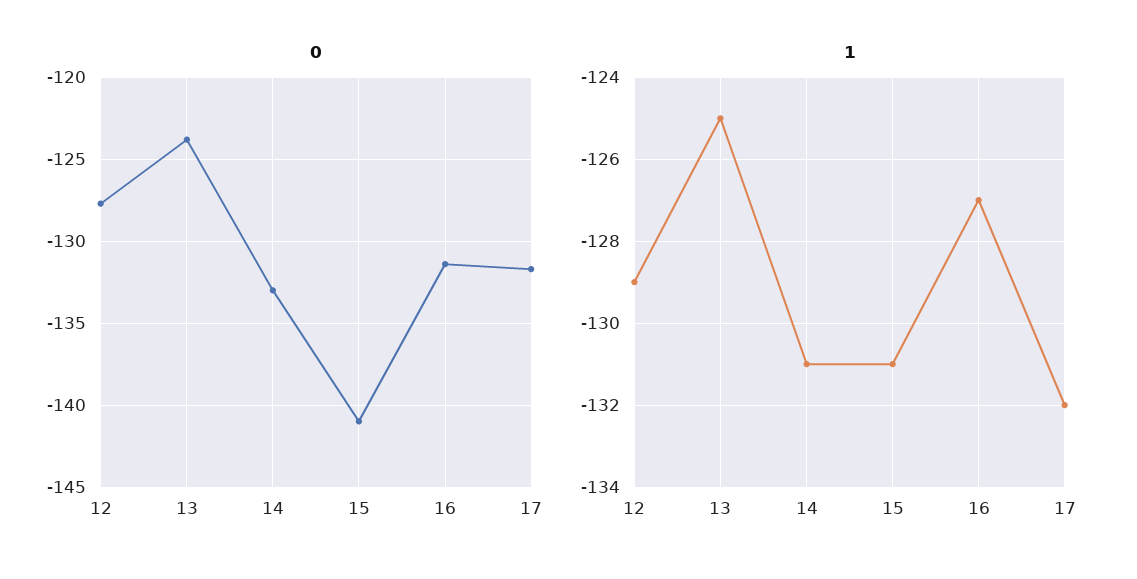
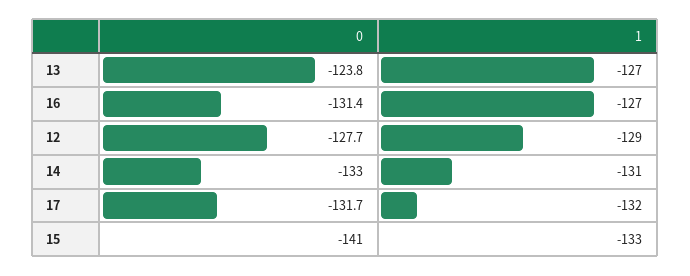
  {
    "0": {
      "12": -127.7,
      "13": -123.8,
      "14": -133,
      "15": -141,
      "16": -131.4,
      "17": -131.7
    },
    "1": {
      "12": -129,
-     "13": -125,
+     "13": -127,
      "14": -131,
-     "15": -131,
+     "15": -133,
      "16": -127,
      "17": -132
    }
  }

